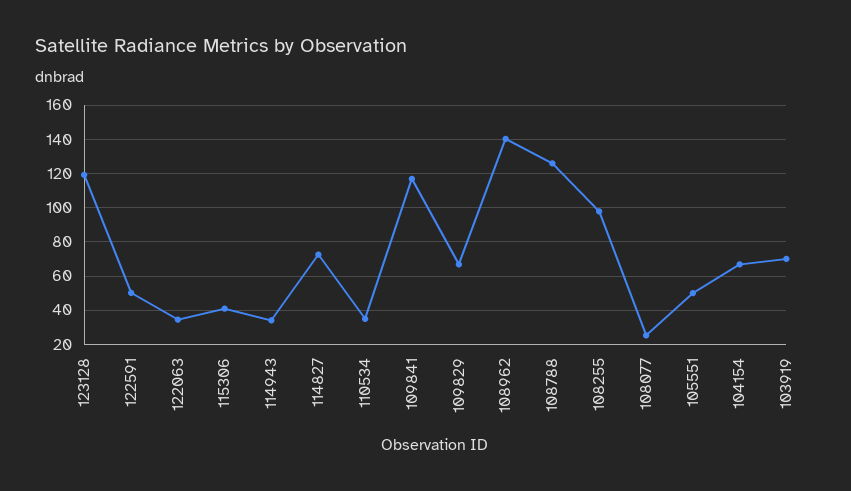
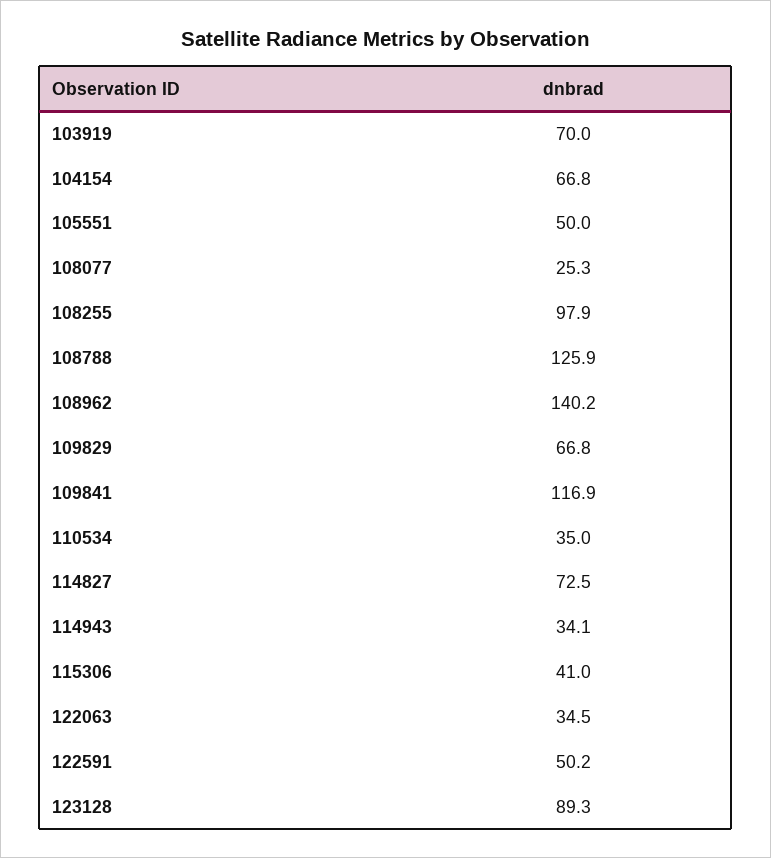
  {
-   "123128": 120,
+   "123128": 89.3,
    "122591": 50.2,
    "122063": 34.5,
    "115306": 41,
    "114943": 34.1,
    "114827": 72.5,
    "110534": 35,
    "109841": 116.9,
    "109829": 66.8,
    "108962": 140.2,
    "108788": 125.9,
    "108255": 97.9,
    "108077": 25.3,
    "105551": 50,
    "104154": 66.8,
    "103919": 70
  }

